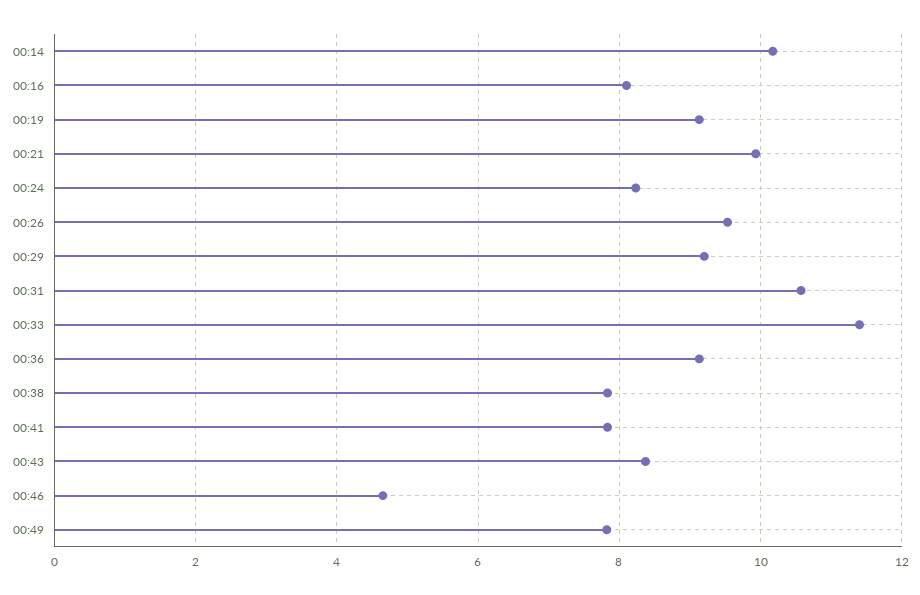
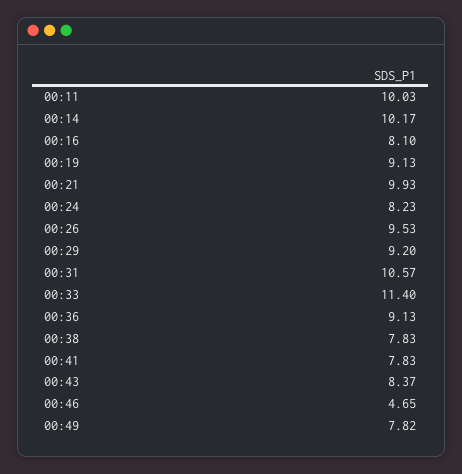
  {
    "00:14": 10.17,
    "00:16": 8.1,
    "00:19": 9.13,
    "00:21": 9.93,
    "00:24": 8.23,
    "00:26": 9.53,
    "00:29": 9.2,
    "00:31": 10.57,
    "00:33": 11.4,
    "00:36": 9.13,
    "00:38": 7.83,
    "00:41": 7.83,
    "00:43": 8.37,
    "00:46": 4.65,
-   "00:49": 7.82
+   "00:49": 7.82,
+   "00:11": 10.03
  }

